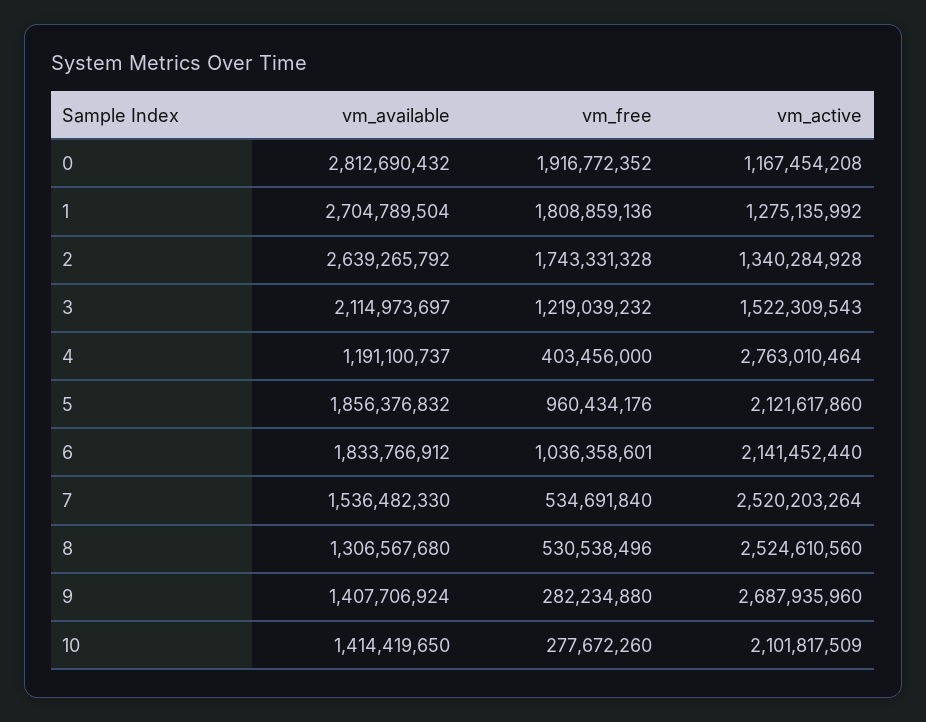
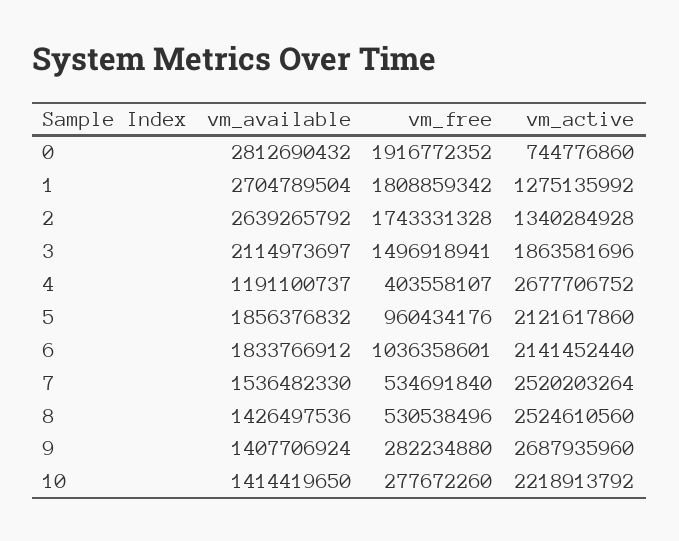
  {
    "vm_available": {
      "0": 2812690432,
      "1": 2704789504,
      "2": 2639265792,
      "3": 2114973697,
      "4": 1191100737,
      "5": 1856376832,
      "6": 1833766912,
      "7": 1536482330,
-     "8": 1306567680,
+     "8": 1426497536,
      "9": 1407706924,
      "10": 1414419650
    },
    "vm_free": {
      "0": 1916772352,
-     "1": 1808859136,
+     "1": 1808859342,
      "2": 1743331328,
-     "3": 1219039232,
+     "3": 1496918941,
-     "4": 403456000,
+     "4": 403558107,
      "5": 960434176,
      "6": 1036358601,
      "7": 534691840,
      "8": 530538496,
      "9": 282234880,
      "10": 277672260
    },
    "vm_active": {
-     "0": 1167454208,
+     "0": 744776860,
      "1": 1275135992,
      "2": 1340284928,
-     "3": 1522309543,
+     "3": 1863581696,
-     "4": 2763010464,
+     "4": 2677706752,
      "5": 2121617860,
      "6": 2141452440,
      "7": 2520203264,
      "8": 2524610560,
      "9": 2687935960,
-     "10": 2101817509
+     "10": 2218913792
    }
  }

